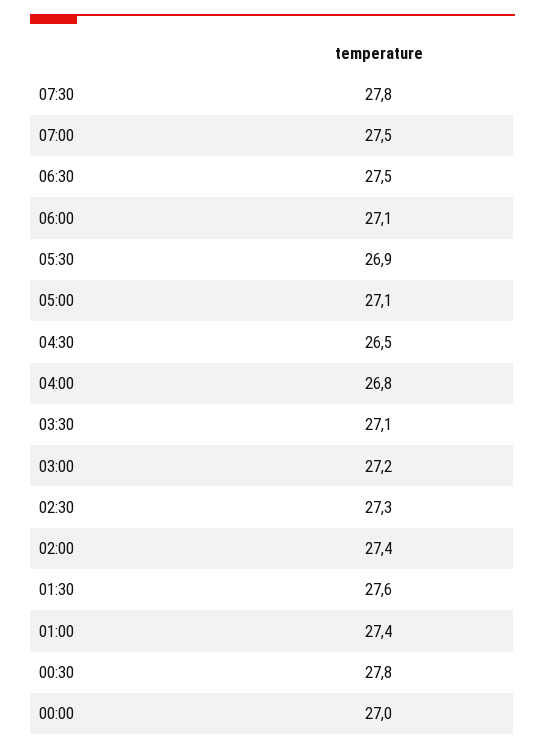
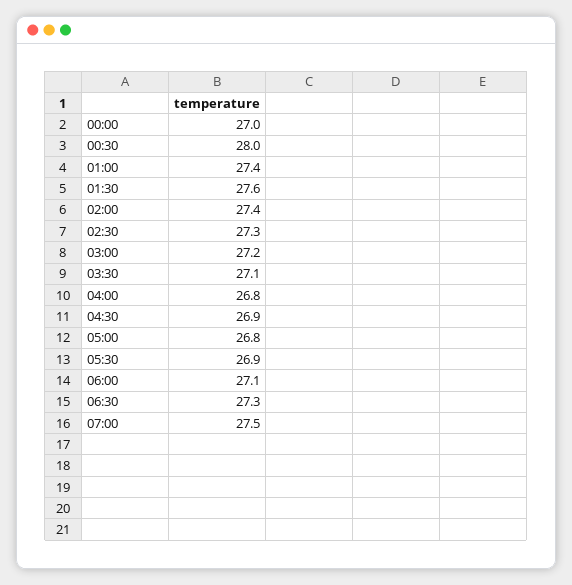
  {
-   "07:30": 27.8,
    "07:00": 27.5,
-   "06:30": 27.5,
+   "06:30": 27.3,
    "06:00": 27.1,
    "05:30": 26.9,
-   "05:00": 27.1,
+   "05:00": 26.8,
-   "04:30": 26.5,
+   "04:30": 26.9,
    "04:00": 26.8,
    "03:30": 27.1,
    "03:00": 27.2,
    "02:30": 27.3,
    "02:00": 27.4,
    "01:30": 27.6,
    "01:00": 27.4,
-   "00:30": 27.8,
+   "00:30": 28,
    "00:00": 27
  }

